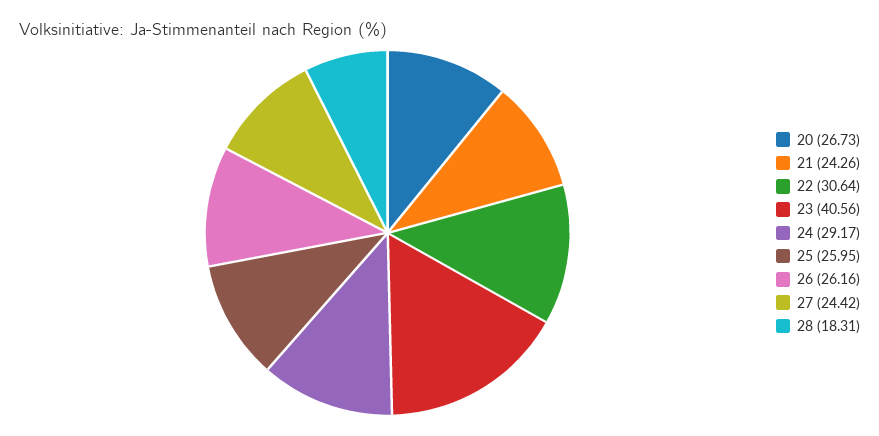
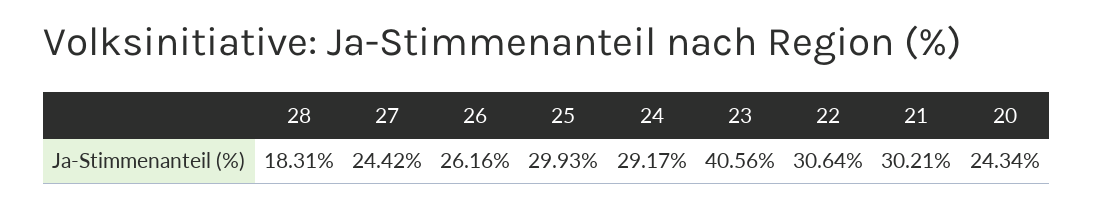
  {
-   "20": 26.73,
+   "20": 24.34,
-   "21": 24.26,
+   "21": 30.21,
    "22": 30.64,
    "23": 40.56,
    "24": 29.17,
-   "25": 25.95,
+   "25": 29.93,
    "26": 26.16,
    "27": 24.42,
    "28": 18.31
  }

